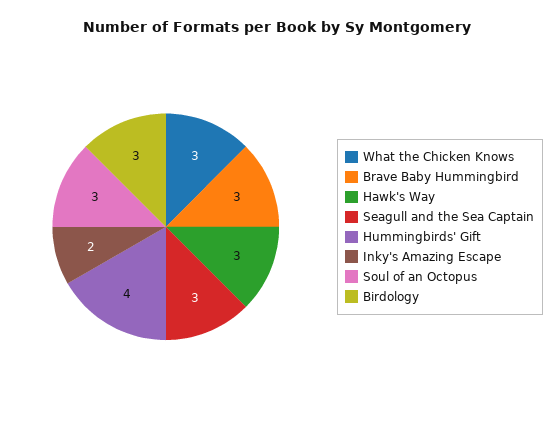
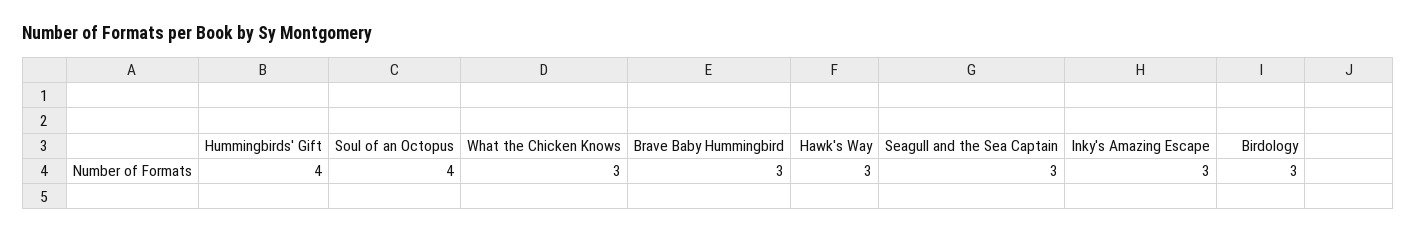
  {
    "What the Chicken Knows": 3,
    "Brave Baby Hummingbird": 3,
    "Hawk's Way": 3,
    "Seagull and the Sea Captain": 3,
    "Hummingbirds' Gift": 4,
-   "Inky's Amazing Escape": 2,
+   "Inky's Amazing Escape": 3,
-   "Soul of an Octopus": 3,
+   "Soul of an Octopus": 4,
    "Birdology": 3
  }

